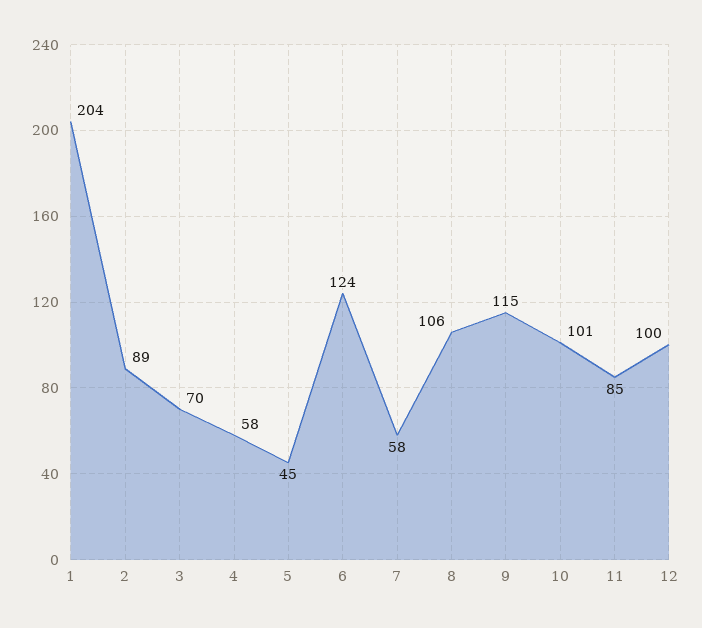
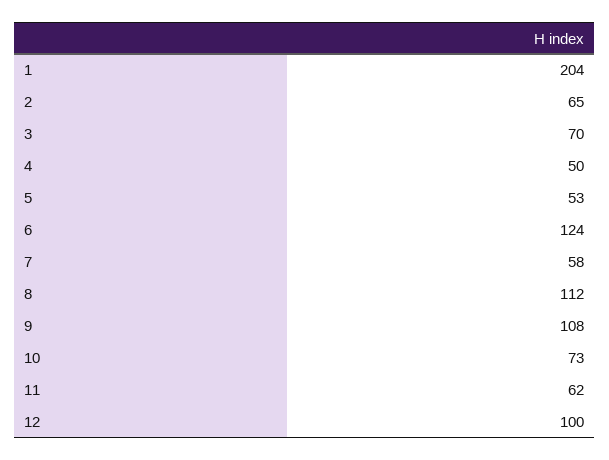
  {
    "1": 204,
-   "2": 89,
+   "2": 65,
    "3": 70,
-   "4": 58,
+   "4": 50,
-   "5": 45,
+   "5": 53,
    "6": 124,
    "7": 58,
-   "8": 106,
+   "8": 112,
-   "9": 115,
+   "9": 108,
-   "10": 101,
+   "10": 73,
-   "11": 85,
+   "11": 62,
    "12": 100
  }

